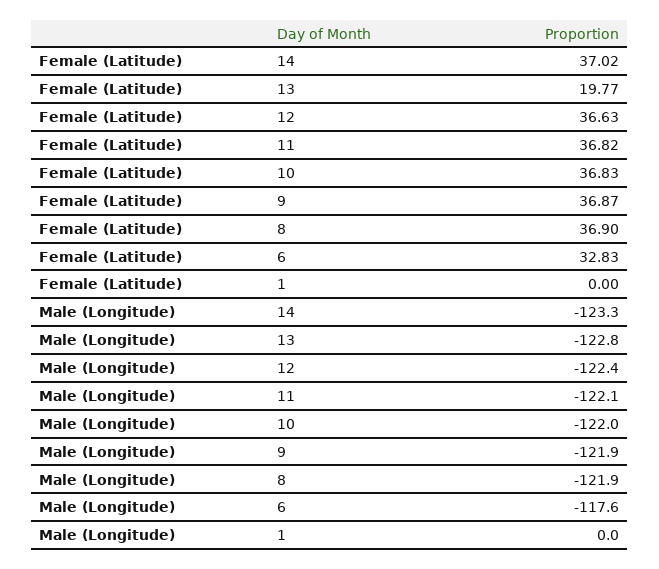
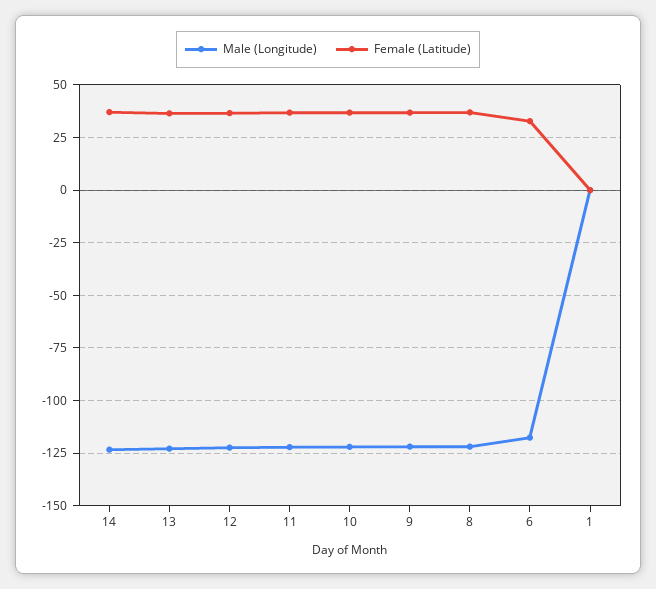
  {
    "Female (Latitude)": {
      "14": 37.02,
-     "13": 19.77,
+     "13": 35,
      "12": 36.63,
      "11": 36.82,
      "10": 36.83,
      "9": 36.87,
      "8": 36.9,
      "6": 32.83,
      "1": 0
    },
    "Male (Longitude)": {
      "14": -123.3,
      "13": -122.8,
      "12": -122.4,
      "11": -122.1,
      "10": -122,
      "9": -121.9,
      "8": -121.9,
      "6": -117.6,
      "1": 0
    }
  }

